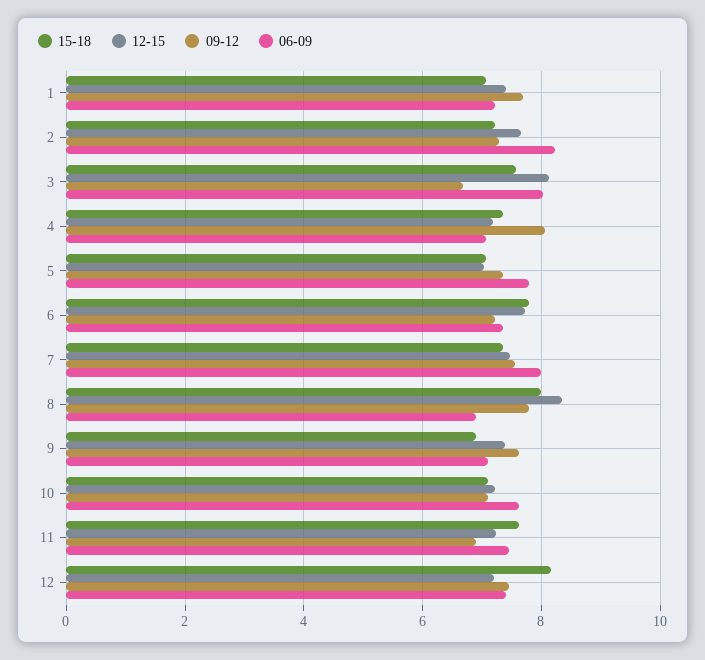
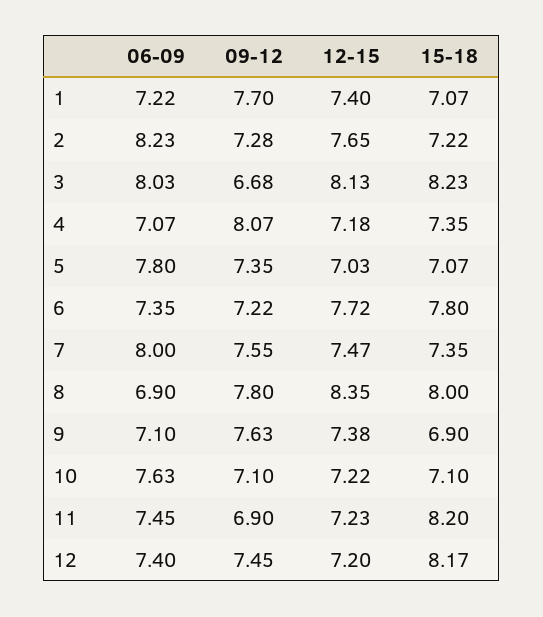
  {
    "15-18": {
      "1": 7.07,
      "2": 7.22,
-     "3": 7.6,
+     "3": 8.23,
      "4": 7.35,
      "5": 7.07,
      "6": 7.8,
      "7": 7.35,
      "8": 8,
      "9": 6.9,
      "10": 7.1,
-     "11": 7.6,
+     "11": 8.2,
      "12": 8.17
    },
    "12-15": {
      "1": 7.4,
      "2": 7.65,
      "3": 8.13,
      "4": 7.18,
      "5": 7.03,
      "6": 7.72,
      "7": 7.47,
      "8": 8.35,
      "9": 7.38,
      "10": 7.22,
      "11": 7.23,
      "12": 7.2
    },
    "09-12": {
      "1": 7.7,
      "2": 7.28,
      "3": 6.68,
      "4": 8.07,
      "5": 7.35,
      "6": 7.22,
      "7": 7.55,
      "8": 7.8,
      "9": 7.63,
      "10": 7.1,
      "11": 6.9,
      "12": 7.45
    },
    "06-09": {
      "1": 7.22,
      "2": 8.23,
      "3": 8.03,
      "4": 7.07,
      "5": 7.8,
      "6": 7.35,
      "7": 8,
      "8": 6.9,
      "9": 7.1,
      "10": 7.63,
      "11": 7.45,
      "12": 7.4
    }
  }

